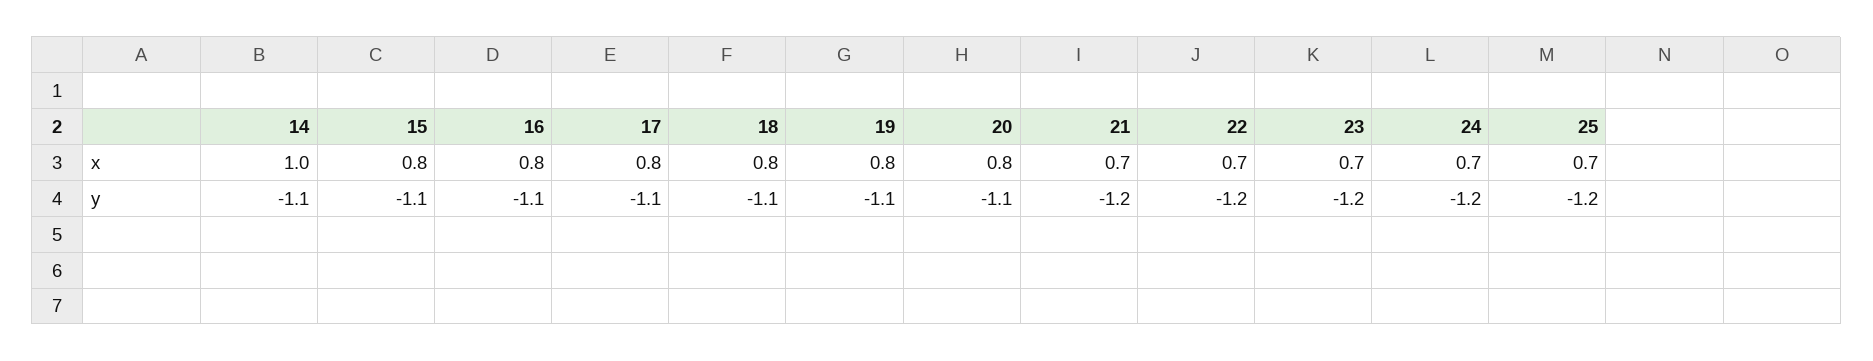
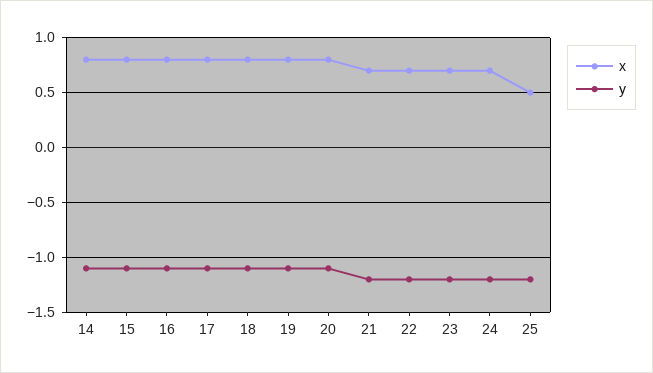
  {
    "x": {
-     "14": 1,
+     "14": 0.8,
      "15": 0.8,
      "16": 0.8,
      "17": 0.8,
      "18": 0.8,
      "19": 0.8,
      "20": 0.8,
      "21": 0.7,
      "22": 0.7,
      "23": 0.7,
      "24": 0.7,
-     "25": 0.7
+     "25": 0.5
    },
    "y": {
      "14": -1.1,
      "15": -1.1,
      "16": -1.1,
      "17": -1.1,
      "18": -1.1,
      "19": -1.1,
      "20": -1.1,
      "21": -1.2,
      "22": -1.2,
      "23": -1.2,
      "24": -1.2,
      "25": -1.2
    }
  }

